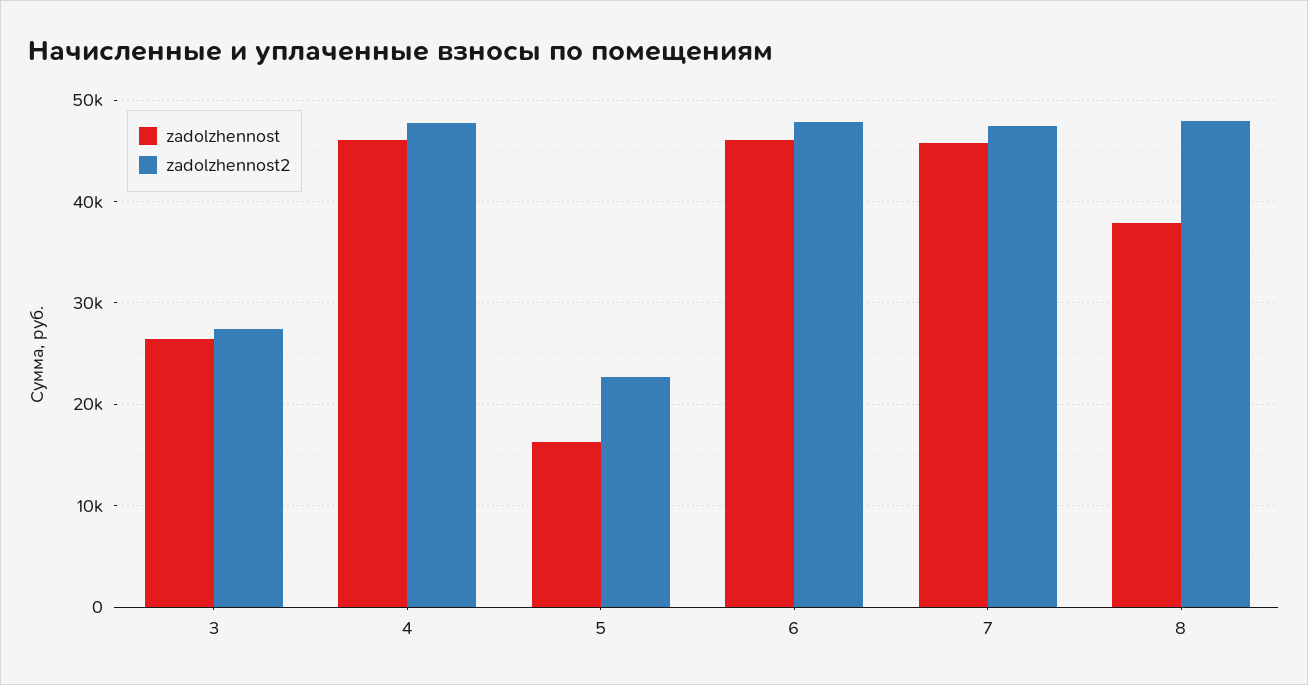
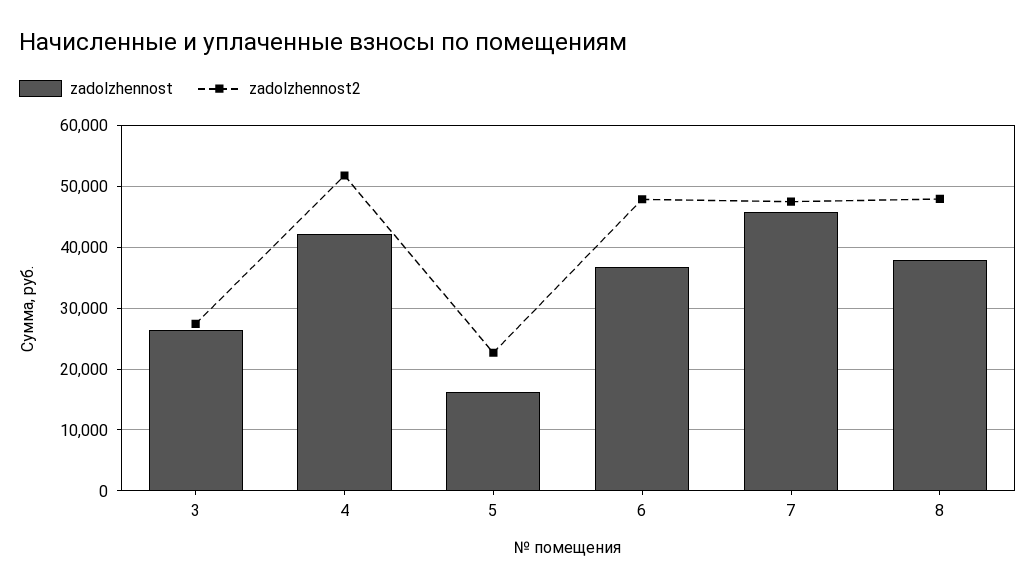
  {
    "zadolzhennost": {
      "3": 26000,
-     "4": 46000,
+     "4": 42000,
      "5": 16000,
-     "6": 46000,
+     "6": 37000,
      "7": 46000,
      "8": 38000
    },
    "zadolzhennost2": {
      "3": 27000,
-     "4": 48000,
+     "4": 52000,
      "5": 23000,
      "6": 48000,
      "7": 47000,
      "8": 48000
    }
  }

